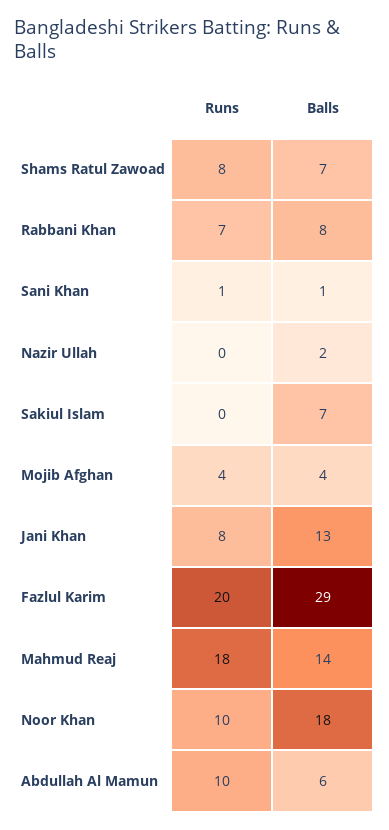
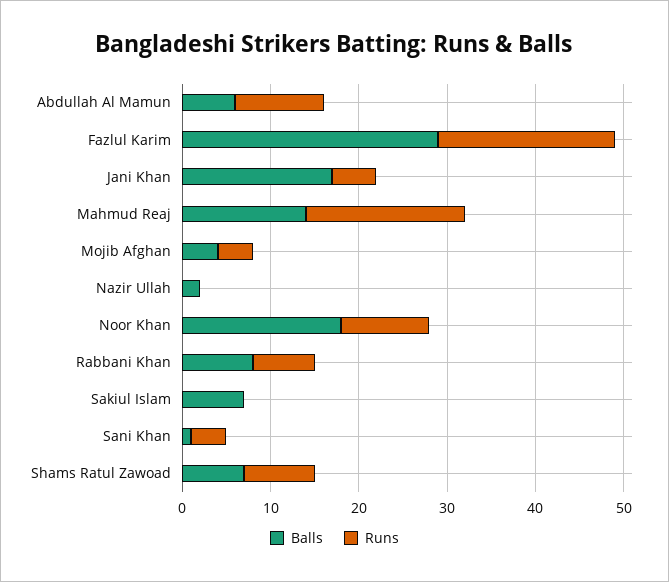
  {
    "Runs": {
      "Shams Ratul Zawoad": 8,
      "Rabbani Khan": 7,
-     "Sani Khan": 1,
+     "Sani Khan": 4,
      "Nazir Ullah": 0,
      "Sakiul Islam": 0,
      "Mojib Afghan": 4,
-     "Jani Khan": 8,
+     "Jani Khan": 5,
      "Fazlul Karim": 20,
      "Mahmud Reaj": 18,
      "Noor Khan": 10,
      "Abdullah Al Mamun": 10
    },
    "Balls": {
      "Shams Ratul Zawoad": 7,
      "Rabbani Khan": 8,
      "Sani Khan": 1,
      "Nazir Ullah": 2,
      "Sakiul Islam": 7,
      "Mojib Afghan": 4,
-     "Jani Khan": 13,
+     "Jani Khan": 17,
      "Fazlul Karim": 29,
      "Mahmud Reaj": 14,
      "Noor Khan": 18,
      "Abdullah Al Mamun": 6
    }
  }

